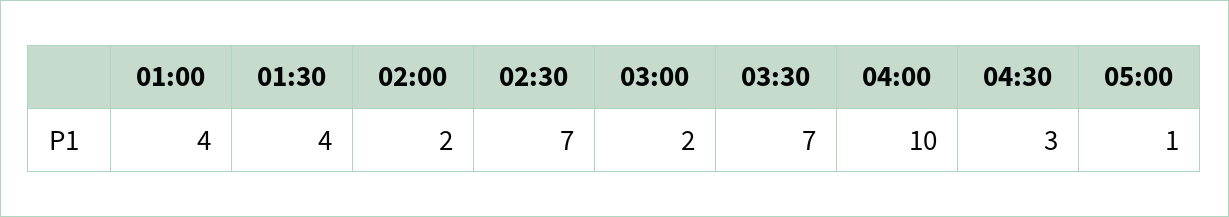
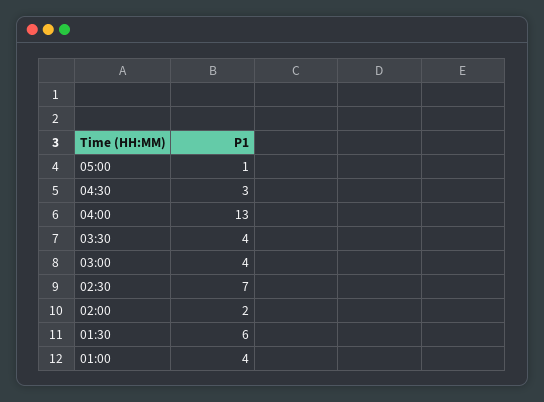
  {
    "01:00": 4,
-   "01:30": 4,
+   "01:30": 6,
    "02:00": 2,
    "02:30": 7,
-   "03:00": 2,
+   "03:00": 4,
-   "03:30": 7,
+   "03:30": 4,
-   "04:00": 10,
+   "04:00": 13,
    "04:30": 3,
    "05:00": 1
  }

